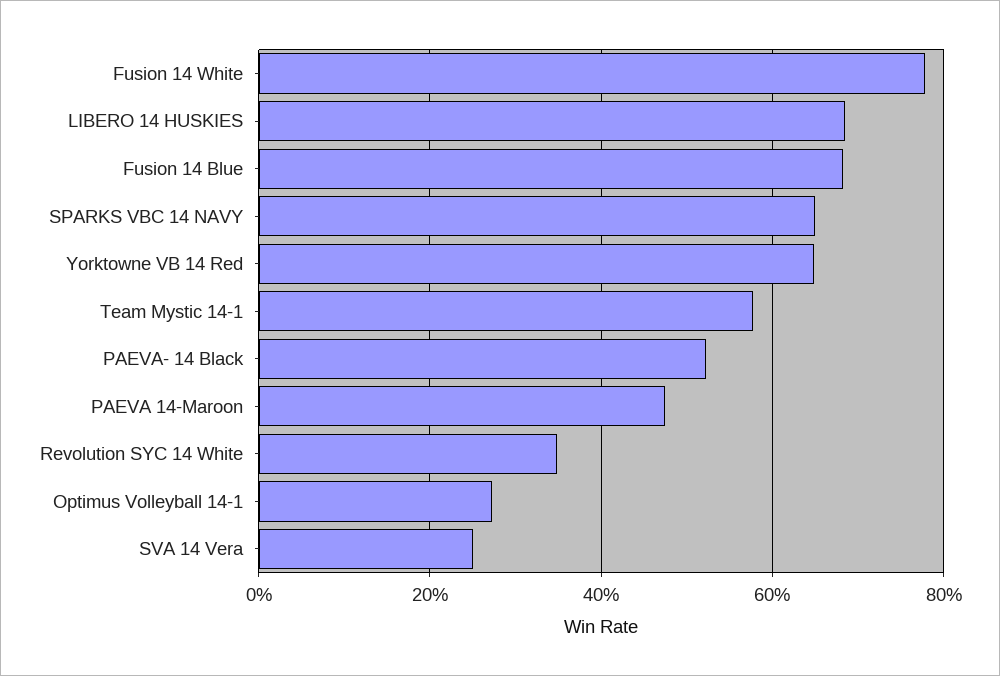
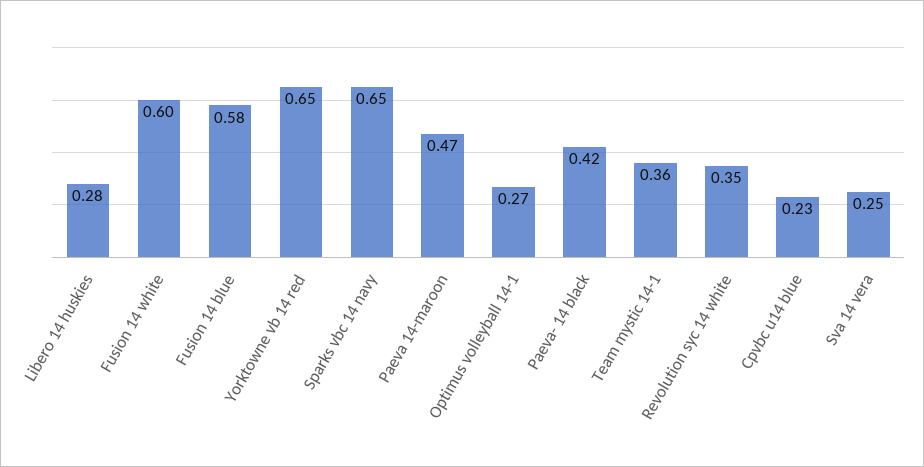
  {
-   "Fusion 14 White": 0.78,
+   "Fusion 14 White": 0.6,
-   "LIBERO 14 HUSKIES": 0.68,
+   "LIBERO 14 HUSKIES": 0.28,
-   "Fusion 14 Blue": 0.68,
+   "Fusion 14 Blue": 0.58,
    "SPARKS VBC 14 NAVY": 0.65,
    "Yorktowne VB 14 Red": 0.65,
-   "Team Mystic 14-1": 0.58,
+   "Team Mystic 14-1": 0.36,
-   "PAEVA- 14 Black": 0.52,
+   "PAEVA- 14 Black": 0.42,
    "PAEVA 14-Maroon": 0.47,
    "Revolution SYC 14 White": 0.35,
    "Optimus Volleyball 14-1": 0.27,
-   "SVA 14 Vera": 0.25
+   "SVA 14 Vera": 0.25,
+   "Cpvbc u14 blue": 0.23
  }

